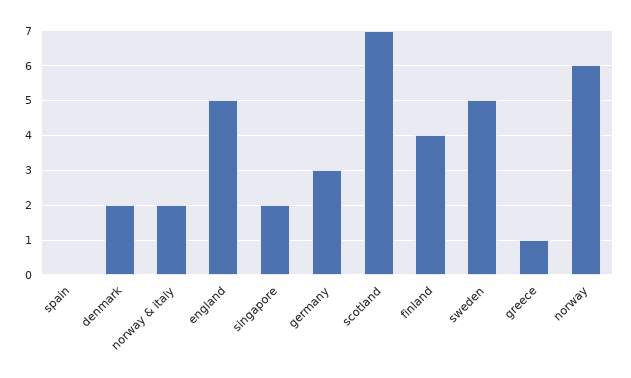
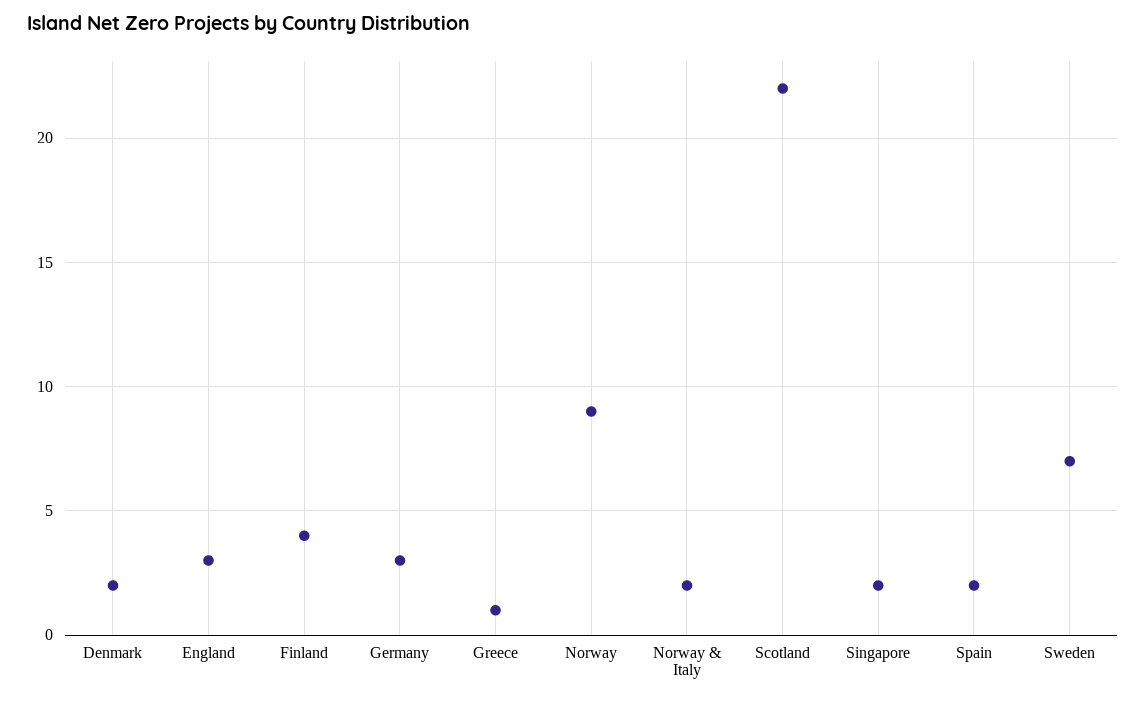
  {
-   "spain": 0,
+   "spain": 2,
    "denmark": 2,
    "norway & italy": 2,
-   "england": 5,
+   "england": 3,
    "singapore": 2,
    "germany": 3,
-   "scotland": 7,
+   "scotland": 22,
    "finland": 4,
-   "sweden": 5,
+   "sweden": 7,
    "greece": 1,
-   "norway": 6
+   "norway": 9
  }

